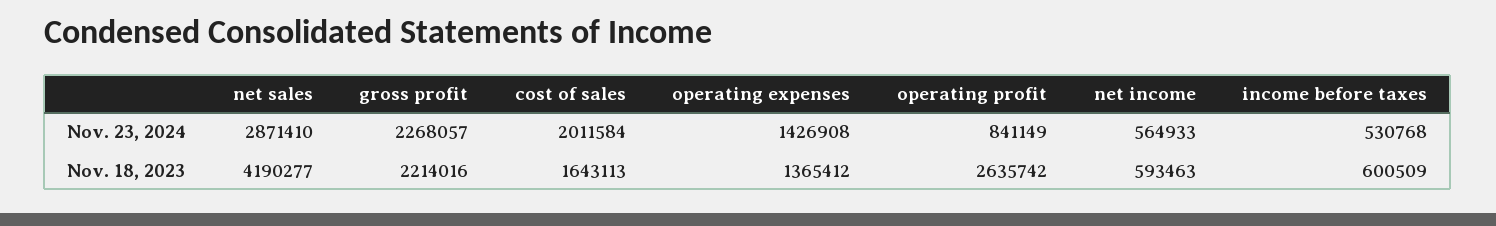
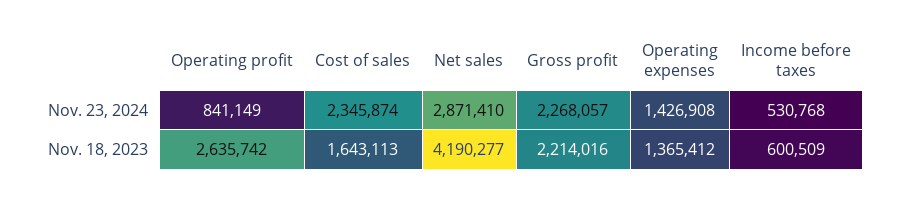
  {
    "net sales": {
      "Nov. 23, 2024": 2871410,
      "Nov. 18, 2023": 4190277
    },
    "gross profit": {
      "Nov. 23, 2024": 2268057,
      "Nov. 18, 2023": 2214016
    },
    "cost of sales": {
-     "Nov. 23, 2024": 2011584,
+     "Nov. 23, 2024": 2345874,
      "Nov. 18, 2023": 1643113
    },
    "operating expenses": {
      "Nov. 23, 2024": 1426908,
      "Nov. 18, 2023": 1365412
    },
    "operating profit": {
      "Nov. 23, 2024": 841149,
      "Nov. 18, 2023": 2635742
    },
-   "net income": {
-     "Nov. 23, 2024": 564933,
-     "Nov. 18, 2023": 593463
-   },
    "income before taxes": {
      "Nov. 23, 2024": 530768,
      "Nov. 18, 2023": 600509
    }
  }

